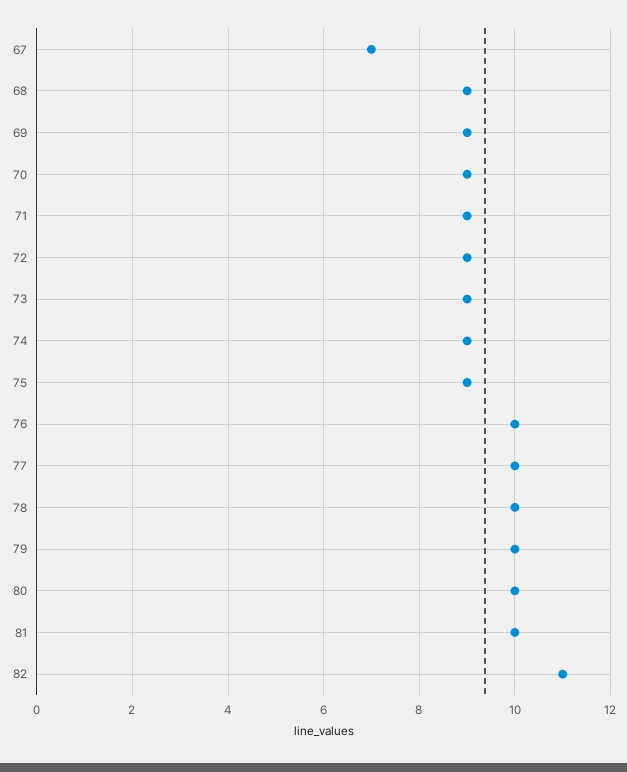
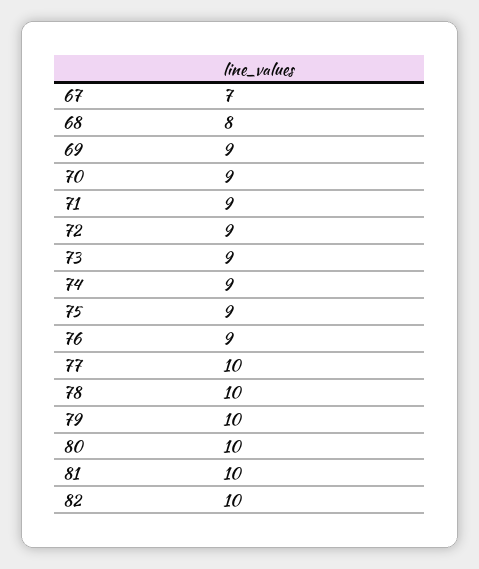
  {
    "67": 7,
-   "68": 9,
+   "68": 8,
    "69": 9,
    "70": 9,
    "71": 9,
    "72": 9,
    "73": 9,
    "74": 9,
    "75": 9,
-   "76": 10,
+   "76": 9,
    "77": 10,
    "78": 10,
    "79": 10,
    "80": 10,
    "81": 10,
-   "82": 11
+   "82": 10
  }

